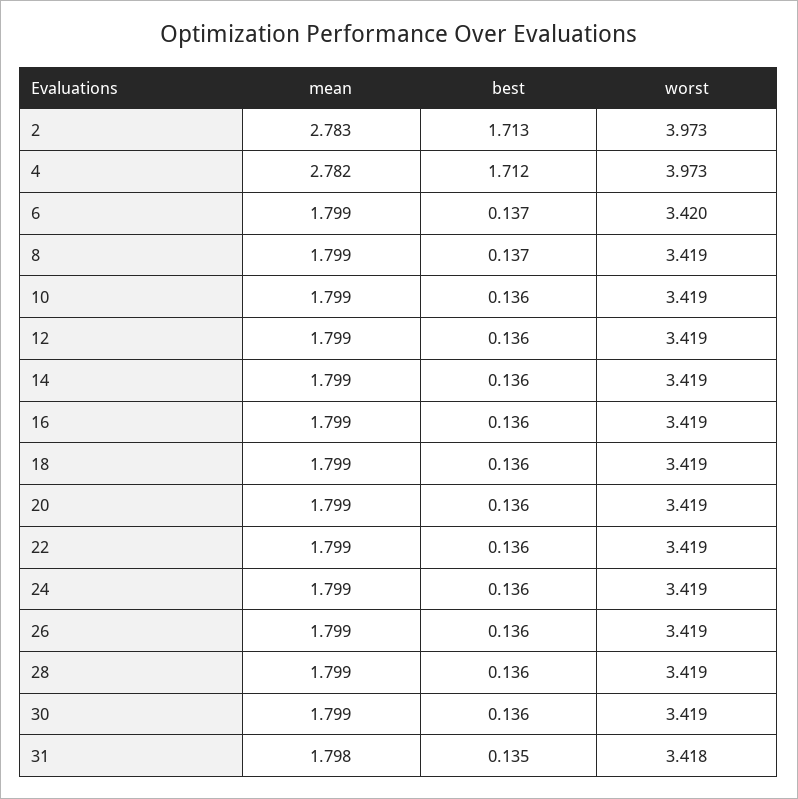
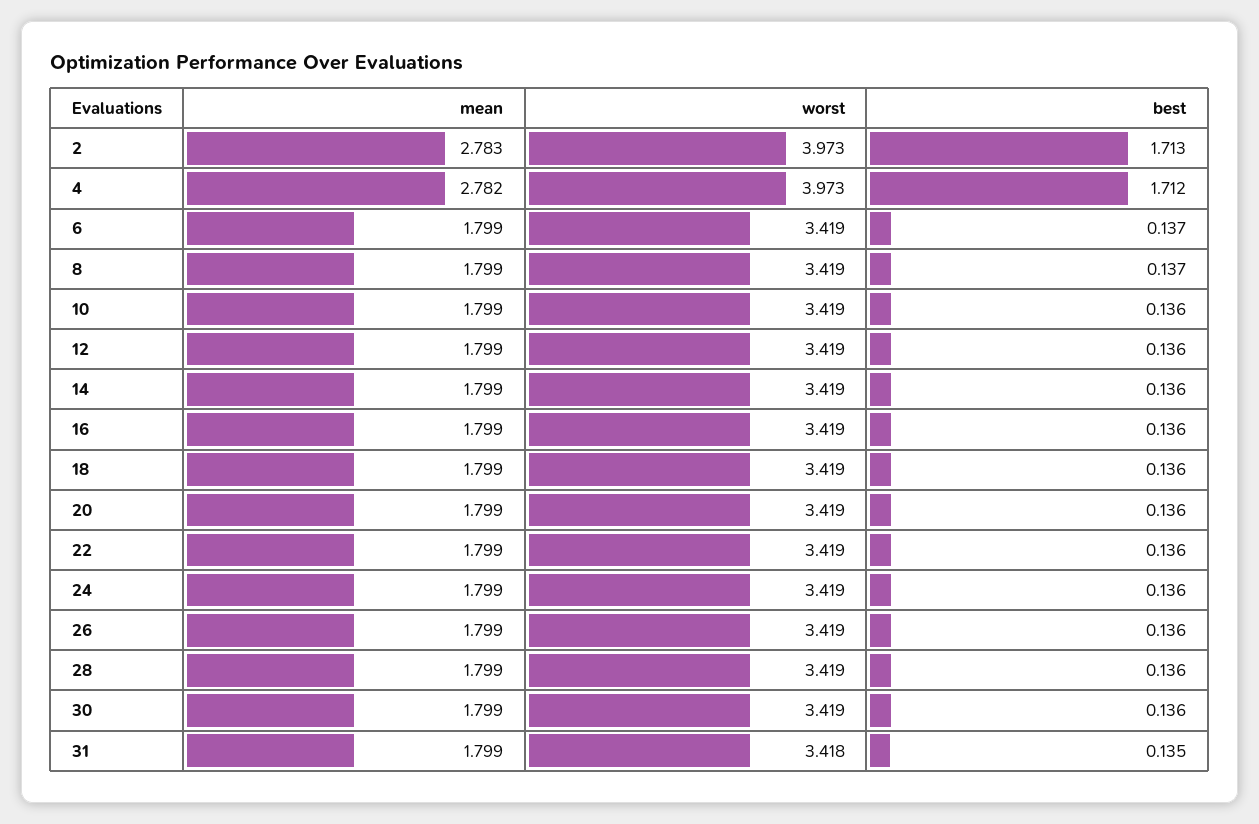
  {
    "mean": {
      "2": 2.783,
      "4": 2.782,
      "6": 1.799,
      "8": 1.799,
      "10": 1.799,
      "12": 1.799,
      "14": 1.799,
      "16": 1.799,
      "18": 1.799,
      "20": 1.799,
      "22": 1.799,
      "24": 1.799,
      "26": 1.799,
      "28": 1.799,
      "30": 1.799,
-     "31": 1.798
+     "31": 1.799
    },
    "best": {
      "2": 1.713,
      "4": 1.712,
      "6": 0.137,
      "8": 0.137,
      "10": 0.136,
      "12": 0.136,
      "14": 0.136,
      "16": 0.136,
      "18": 0.136,
      "20": 0.136,
      "22": 0.136,
      "24": 0.136,
      "26": 0.136,
      "28": 0.136,
      "30": 0.136,
      "31": 0.135
    },
    "worst": {
      "2": 3.973,
      "4": 3.973,
-     "6": 3.42,
+     "6": 3.419,
      "8": 3.419,
      "10": 3.419,
      "12": 3.419,
      "14": 3.419,
      "16": 3.419,
      "18": 3.419,
      "20": 3.419,
      "22": 3.419,
      "24": 3.419,
      "26": 3.419,
      "28": 3.419,
      "30": 3.419,
      "31": 3.418
    }
  }

